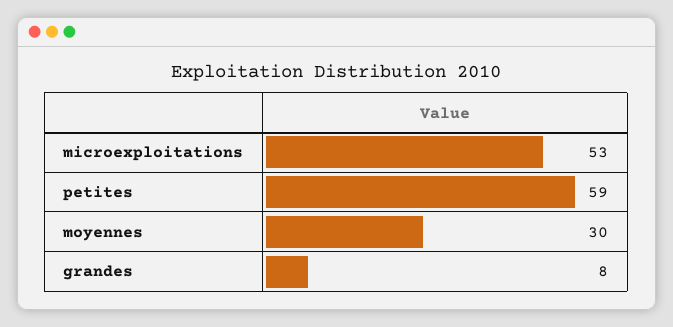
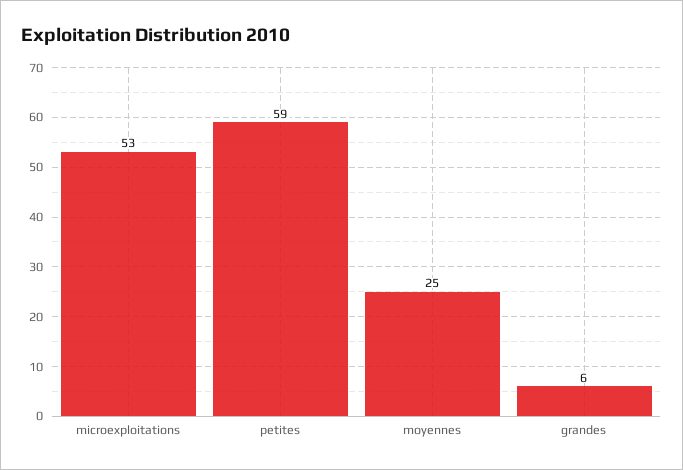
  {
    "microexploitations": 53,
    "petites": 59,
-   "moyennes": 30,
+   "moyennes": 25,
-   "grandes": 8
+   "grandes": 6
  }

